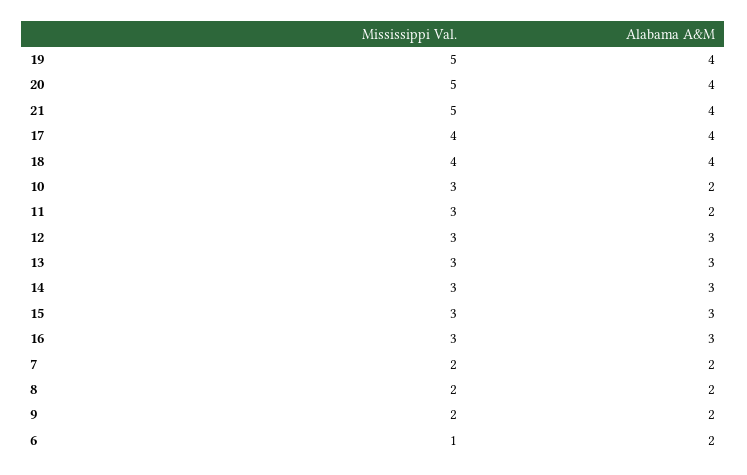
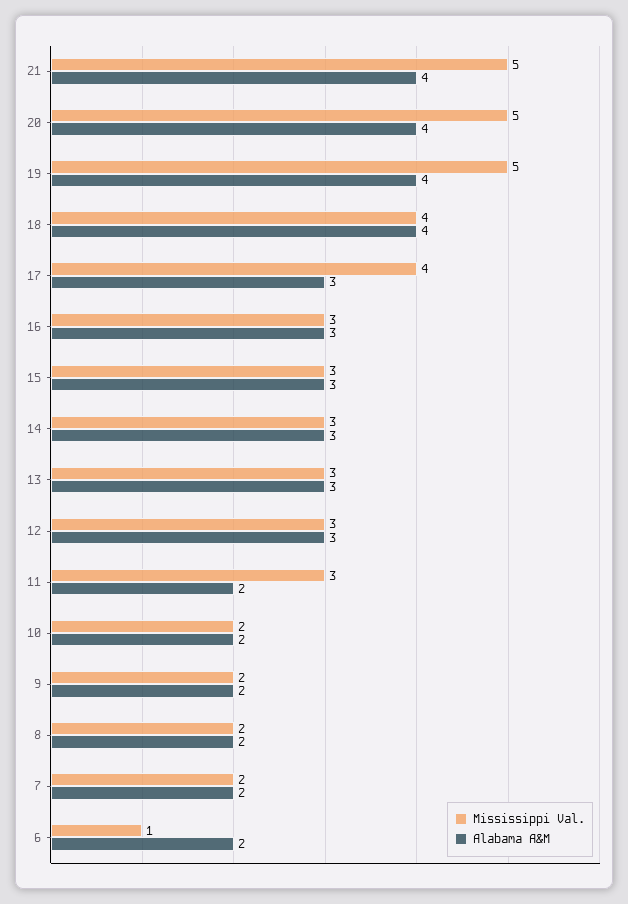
  {
    "Mississippi Val.": {
      "19": 5,
      "20": 5,
      "21": 5,
      "17": 4,
      "18": 4,
-     "10": 3,
+     "10": 2,
      "11": 3,
      "12": 3,
      "13": 3,
      "14": 3,
      "15": 3,
      "16": 3,
      "7": 2,
      "8": 2,
      "9": 2,
      "6": 1
    },
    "Alabama A&M": {
      "19": 4,
      "20": 4,
      "21": 4,
-     "17": 4,
+     "17": 3,
      "18": 4,
      "10": 2,
      "11": 2,
      "12": 3,
      "13": 3,
      "14": 3,
      "15": 3,
      "16": 3,
      "7": 2,
      "8": 2,
      "9": 2,
      "6": 2
    }
  }

